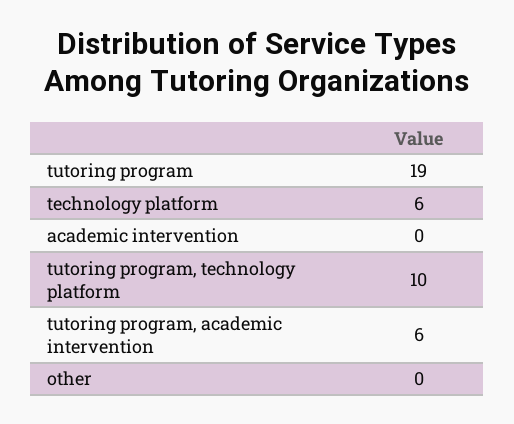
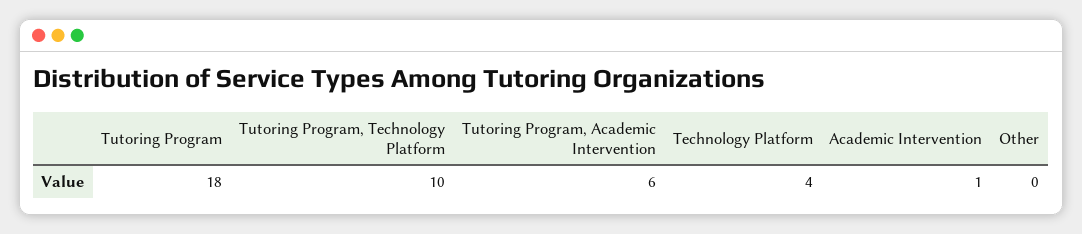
  {
-   "tutoring program": 19,
+   "tutoring program": 18,
-   "technology platform": 6,
+   "technology platform": 4,
-   "academic intervention": 0,
+   "academic intervention": 1,
    "tutoring program, technology platform": 10,
    "tutoring program, academic intervention": 6,
    "other": 0
  }

